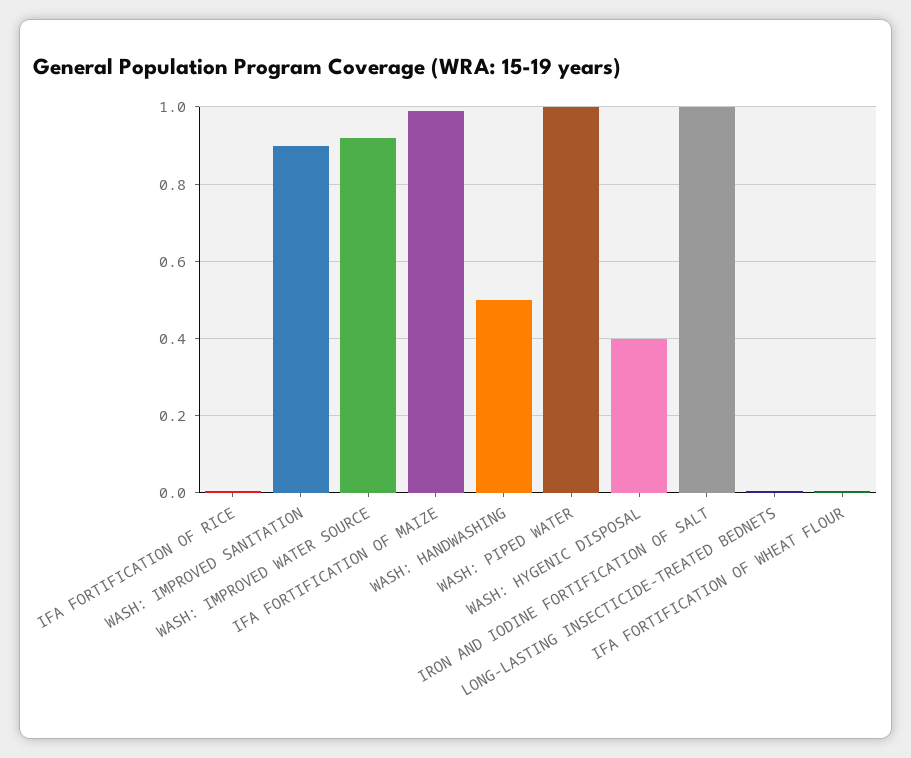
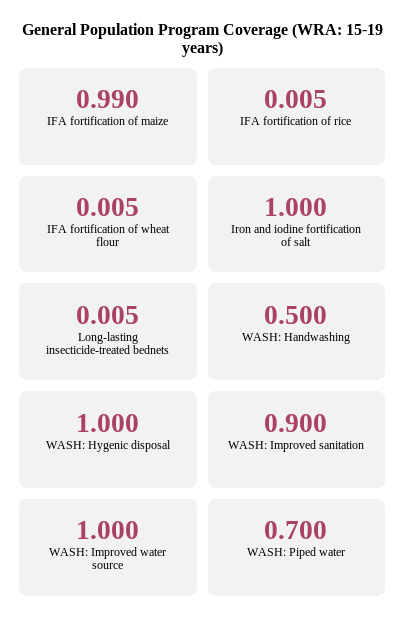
  {
    "IFA FORTIFICATION OF RICE": 0.005,
    "WASH: IMPROVED SANITATION": 0.9,
-   "WASH: IMPROVED WATER SOURCE": 0.92,
+   "WASH: IMPROVED WATER SOURCE": 1,
    "IFA FORTIFICATION OF MAIZE": 0.99,
    "WASH: HANDWASHING": 0.5,
-   "WASH: PIPED WATER": 1,
+   "WASH: PIPED WATER": 0.7,
-   "WASH: HYGENIC DISPOSAL": 0.4,
+   "WASH: HYGENIC DISPOSAL": 1,
    "IRON AND IODINE FORTIFICATION OF SALT": 1,
    "LONG-LASTING INSECTICIDE-TREATED BEDNETS": 0.005,
    "IFA FORTIFICATION OF WHEAT FLOUR": 0.005
  }

